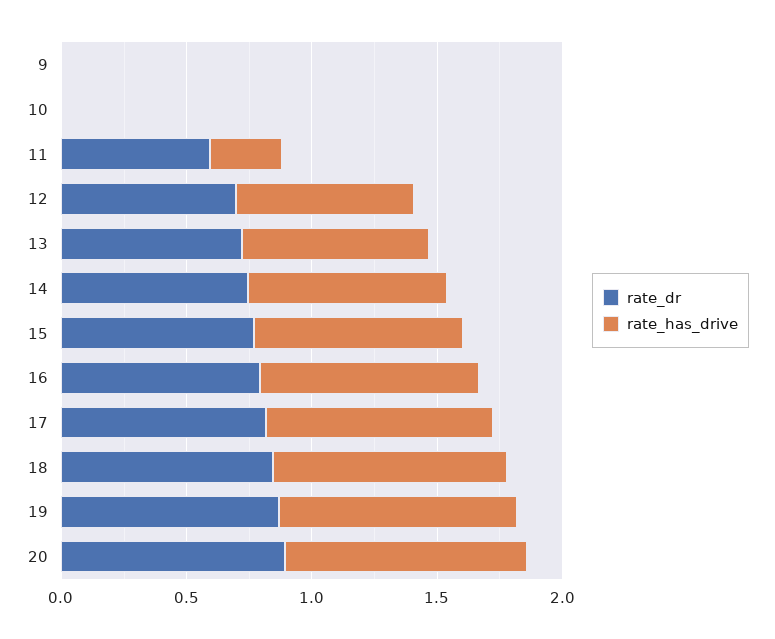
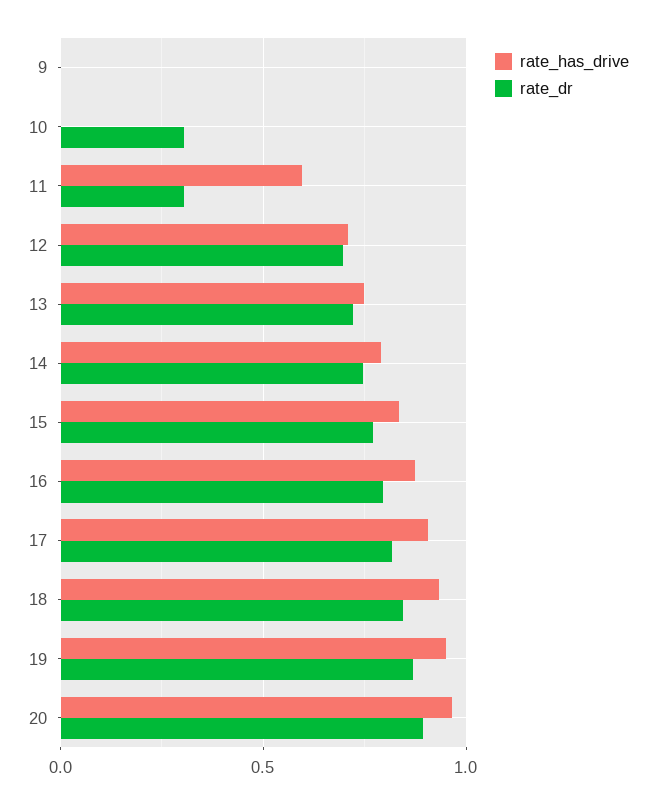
  {
    "rate_dr": {
      "9": 0,
-     "10": 0,
+     "10": 0.3,
-     "11": 0.6,
+     "11": 0.3,
      "12": 0.7,
      "13": 0.7,
      "14": 0.75,
      "15": 0.75,
      "16": 0.8,
      "17": 0.8,
      "18": 0.85,
      "19": 0.85,
      "20": 0.9
    },
    "rate_has_drive": {
      "9": 0,
      "10": 0,
-     "11": 0.3,
+     "11": 0.6,
      "12": 0.7,
      "13": 0.75,
      "14": 0.8,
      "15": 0.85,
      "16": 0.85,
      "17": 0.9,
      "18": 0.95,
      "19": 0.95,
      "20": 0.95
    }
  }

